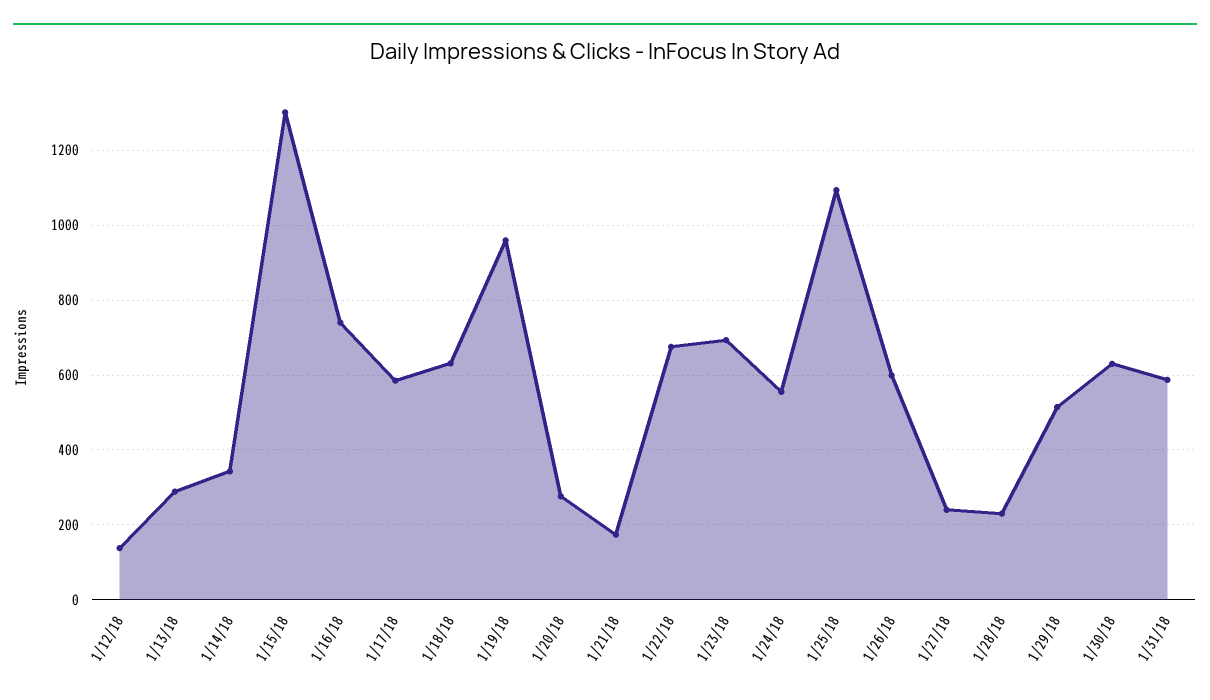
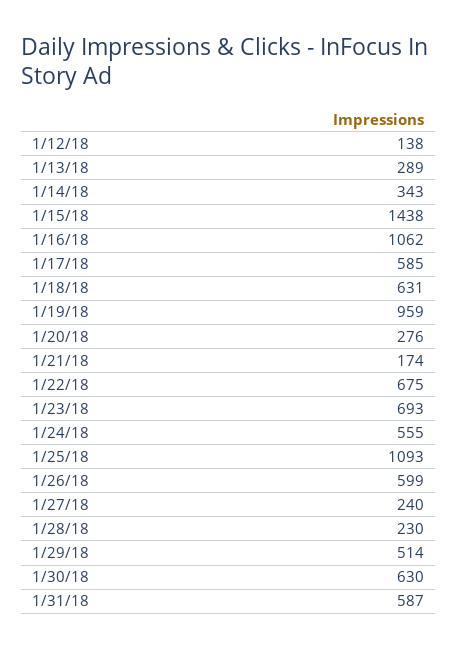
  {
    "1/12/18": 138,
    "1/13/18": 289,
    "1/14/18": 343,
-   "1/15/18": 1300,
+   "1/15/18": 1438,
-   "1/16/18": 740,
+   "1/16/18": 1062,
    "1/17/18": 585,
    "1/18/18": 631,
    "1/19/18": 959,
    "1/20/18": 276,
    "1/21/18": 174,
    "1/22/18": 675,
    "1/23/18": 693,
    "1/24/18": 555,
    "1/25/18": 1093,
    "1/26/18": 599,
    "1/27/18": 240,
    "1/28/18": 230,
    "1/29/18": 514,
    "1/30/18": 630,
    "1/31/18": 587
  }

